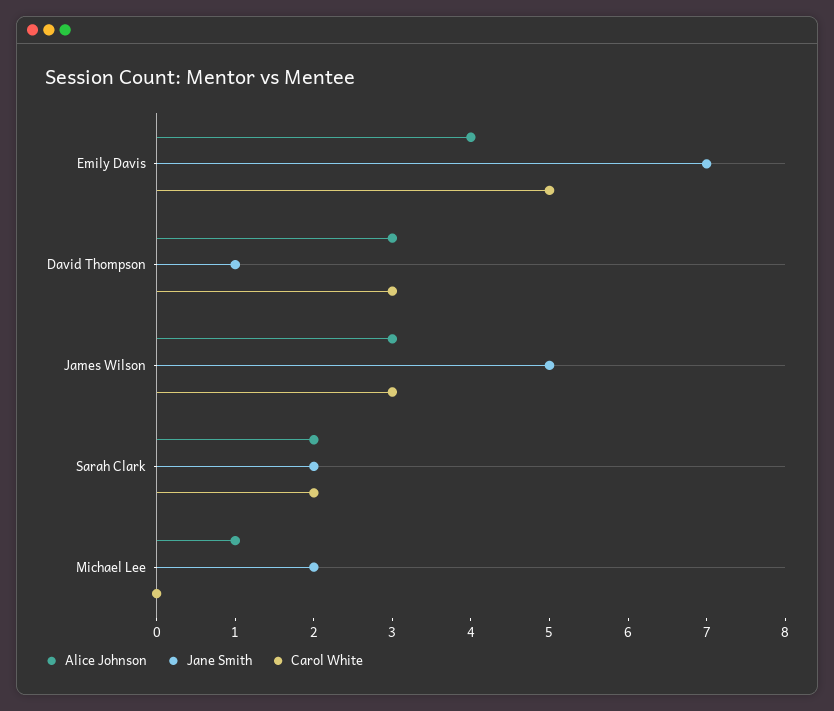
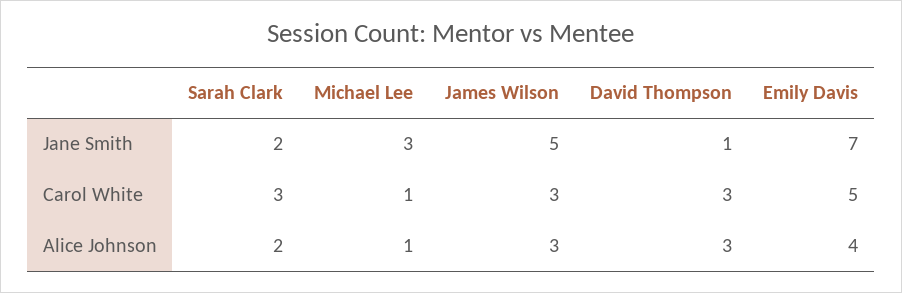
  {
    "Alice Johnson": {
      "Emily Davis": 4,
      "David Thompson": 3,
      "James Wilson": 3,
      "Sarah Clark": 2,
      "Michael Lee": 1
    },
    "Jane Smith": {
      "Emily Davis": 7,
      "David Thompson": 1,
      "James Wilson": 5,
      "Sarah Clark": 2,
-     "Michael Lee": 2
+     "Michael Lee": 3
    },
    "Carol White": {
      "Emily Davis": 5,
      "David Thompson": 3,
      "James Wilson": 3,
-     "Sarah Clark": 2,
+     "Sarah Clark": 3,
-     "Michael Lee": 0
+     "Michael Lee": 1
    }
  }

